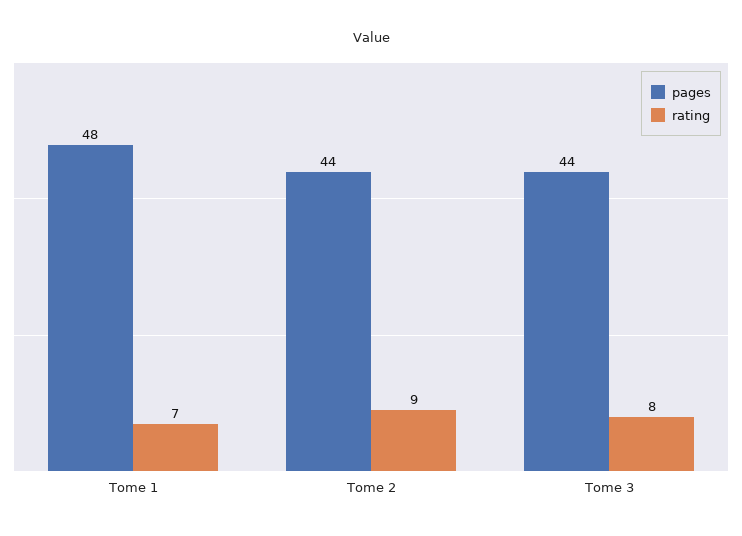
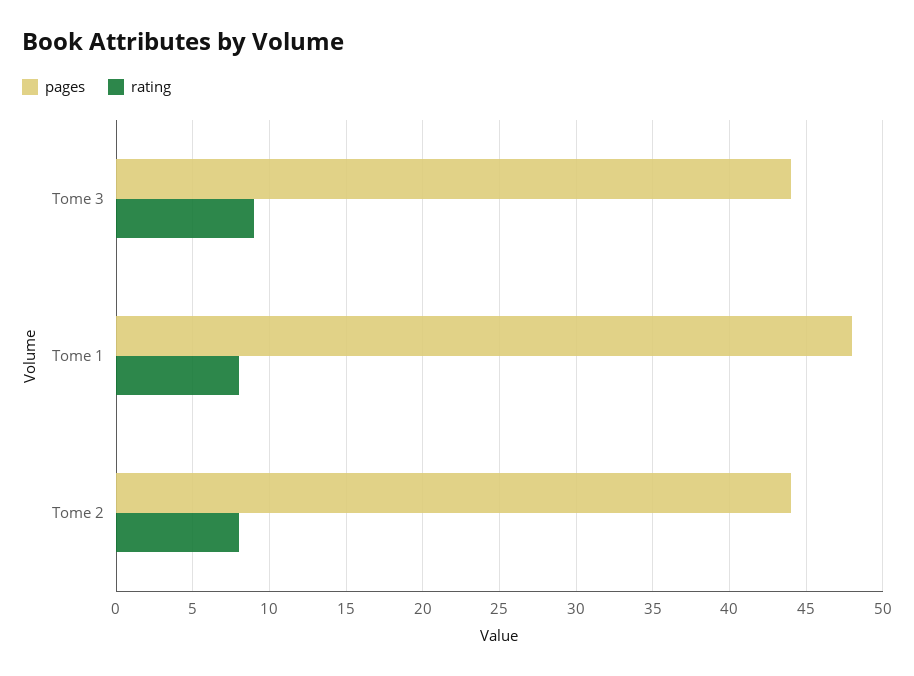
  {
    "pages": {
      "Tome 1": 48,
      "Tome 2": 44,
      "Tome 3": 44
    },
    "rating": {
-     "Tome 1": 7,
+     "Tome 1": 8,
-     "Tome 2": 9,
+     "Tome 2": 8,
-     "Tome 3": 8
+     "Tome 3": 9
    }
  }

